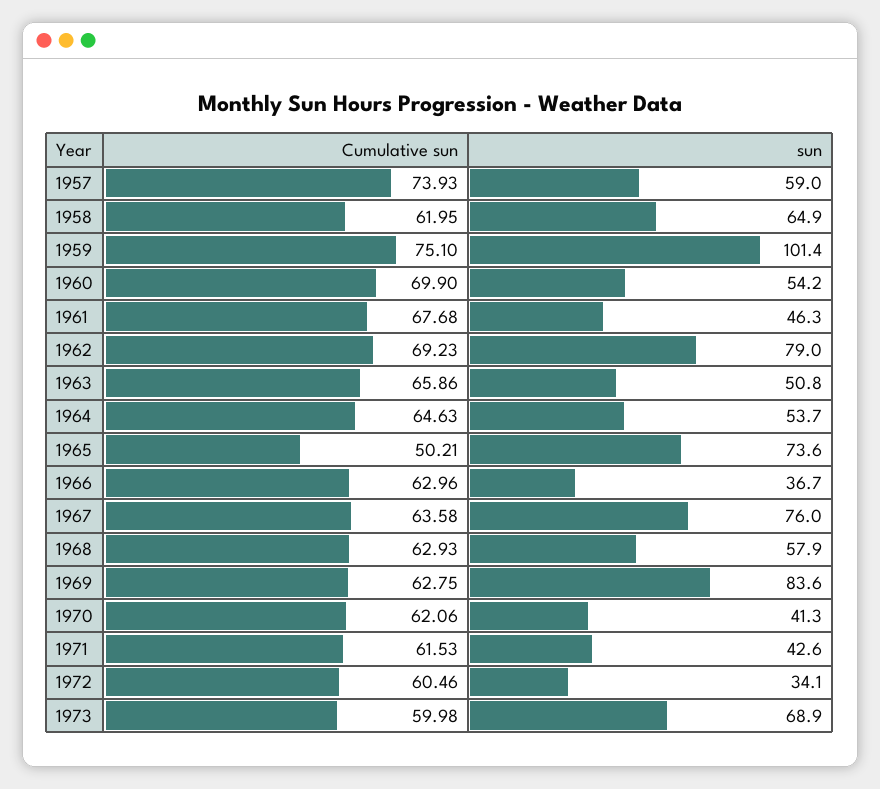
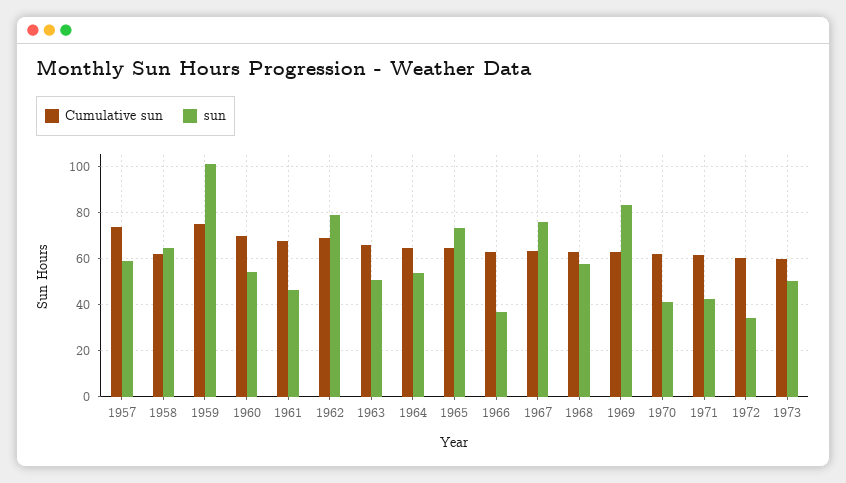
  {
    "Cumulative sun": {
      "1957": 73.93,
      "1958": 61.95,
      "1959": 75.1,
      "1960": 69.9,
      "1961": 67.68,
      "1962": 69.23,
      "1963": 65.86,
      "1964": 64.63,
-     "1965": 50.21,
+     "1965": 65,
      "1966": 62.96,
      "1967": 63.58,
      "1968": 62.93,
      "1969": 62.75,
      "1970": 62.06,
      "1971": 61.53,
      "1972": 60.46,
      "1973": 59.98
    },
    "sun": {
      "1957": 59,
      "1958": 64.9,
      "1959": 101.4,
      "1960": 54.2,
      "1961": 46.3,
      "1962": 79,
      "1963": 50.8,
      "1964": 53.7,
      "1965": 73.6,
      "1966": 36.7,
      "1967": 76,
      "1968": 57.9,
      "1969": 83.6,
      "1970": 41.3,
      "1971": 42.6,
      "1972": 34.1,
-     "1973": 68.9
+     "1973": 50
    }
  }

